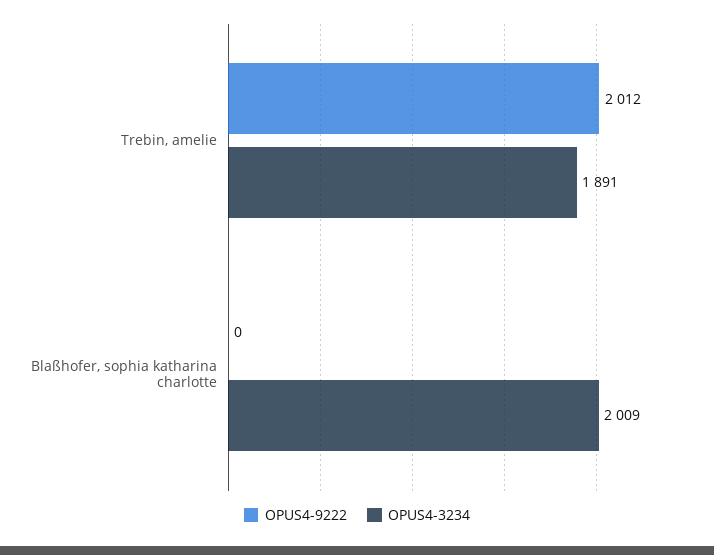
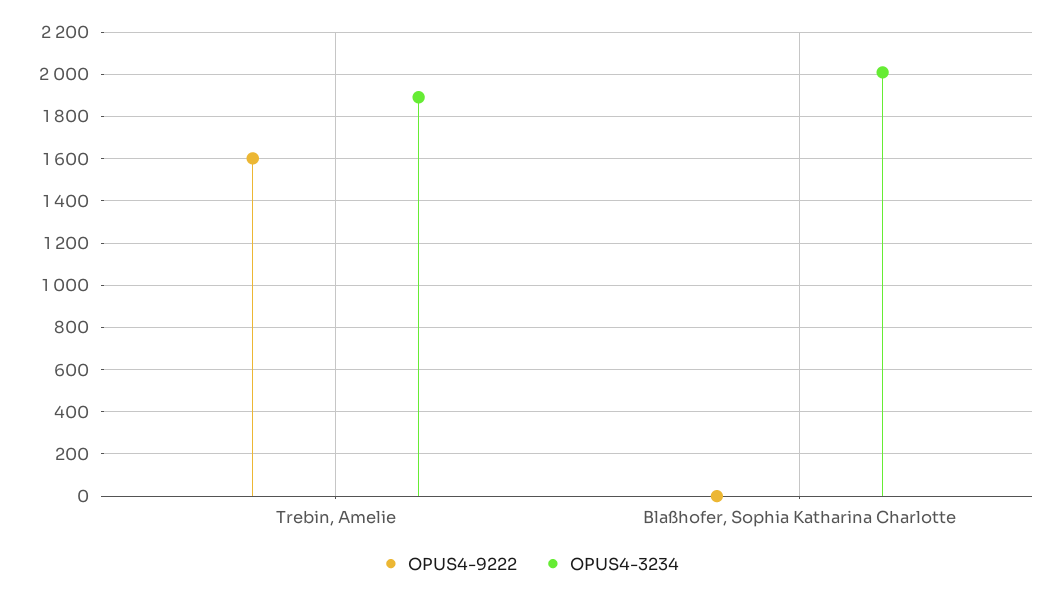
  {
    "OPUS4-9222": {
-     "Trebin, amelie": 2012,
+     "Trebin, amelie": 1600,
      "Blaßhofer, sophia katharina charlotte": 0
    },
    "OPUS4-3234": {
      "Trebin, amelie": 1891,
      "Blaßhofer, sophia katharina charlotte": 2009
    }
  }

